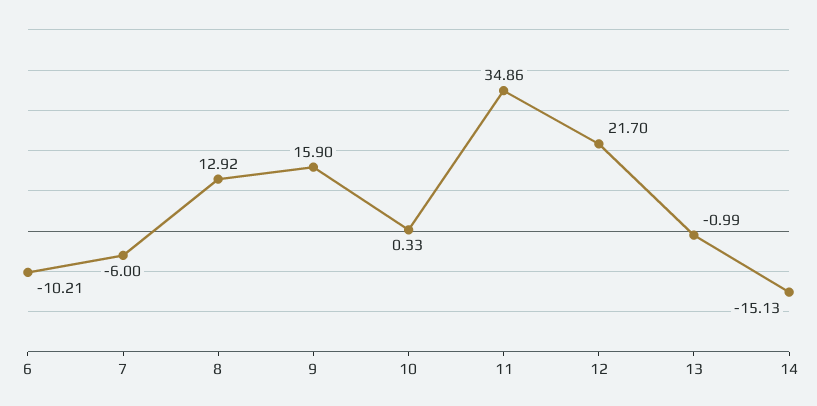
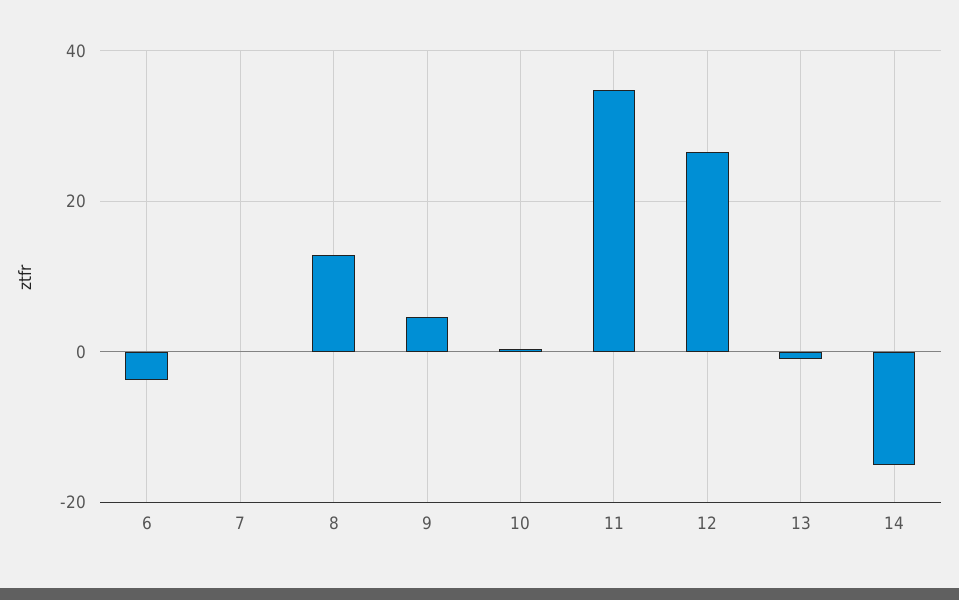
  {
-   "6": -10.21,
+   "6": -4,
-   "7": -6,
+   "7": 0,
    "8": 12.92,
-   "9": 15.9,
+   "9": 4,
    "10": 0.33,
    "11": 34.86,
-   "12": 21.7,
+   "12": 26,
    "13": -0.99,
    "14": -15.13
  }

